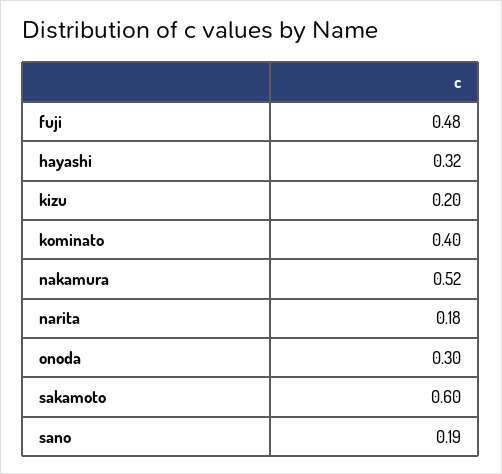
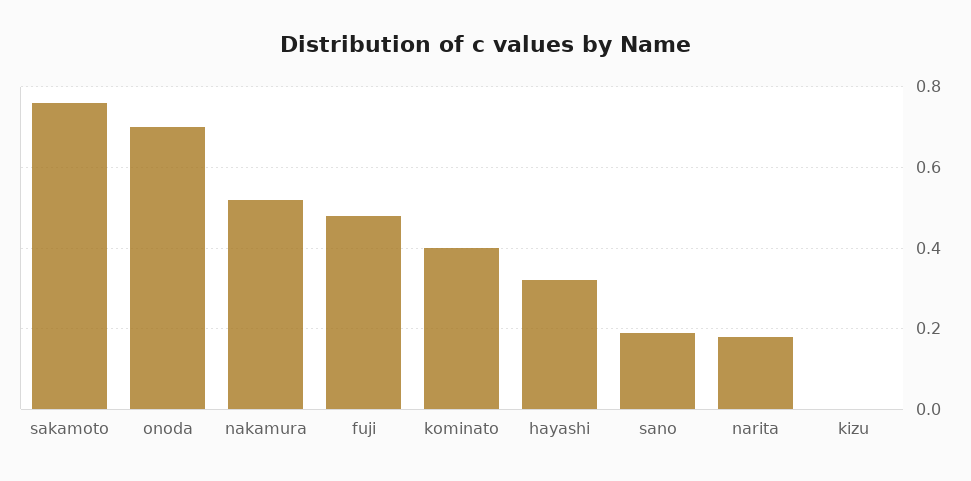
  {
    "fuji": 0.48,
    "hayashi": 0.32,
-   "kizu": 0.2,
+   "kizu": 0,
    "kominato": 0.4,
    "nakamura": 0.52,
    "narita": 0.18,
-   "onoda": 0.3,
+   "onoda": 0.7,
-   "sakamoto": 0.6,
+   "sakamoto": 0.75,
    "sano": 0.19
  }

